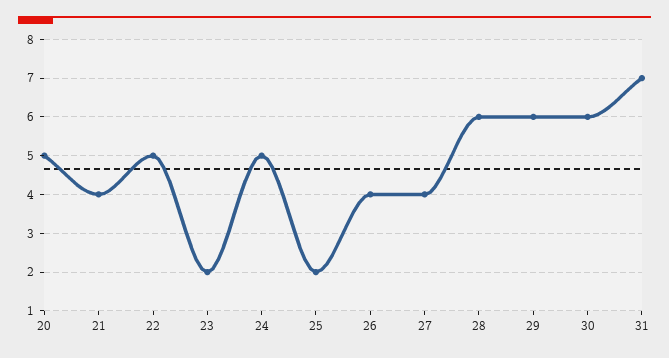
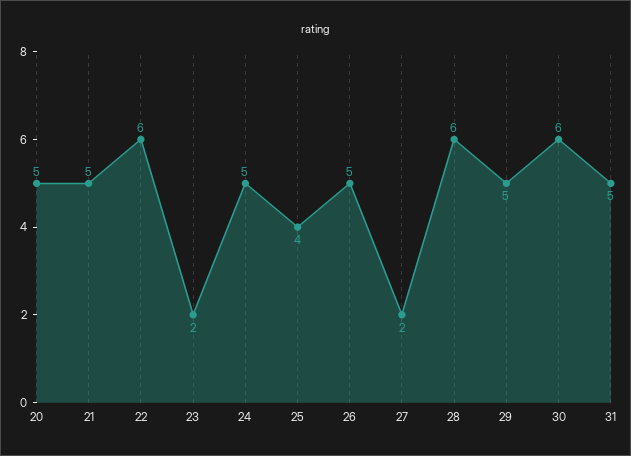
  {
    "20": 5,
-   "21": 4,
+   "21": 5,
-   "22": 5,
+   "22": 6,
    "23": 2,
    "24": 5,
-   "25": 2,
+   "25": 4,
-   "26": 4,
+   "26": 5,
-   "27": 4,
+   "27": 2,
    "28": 6,
-   "29": 6,
+   "29": 5,
    "30": 6,
-   "31": 7
+   "31": 5
  }

